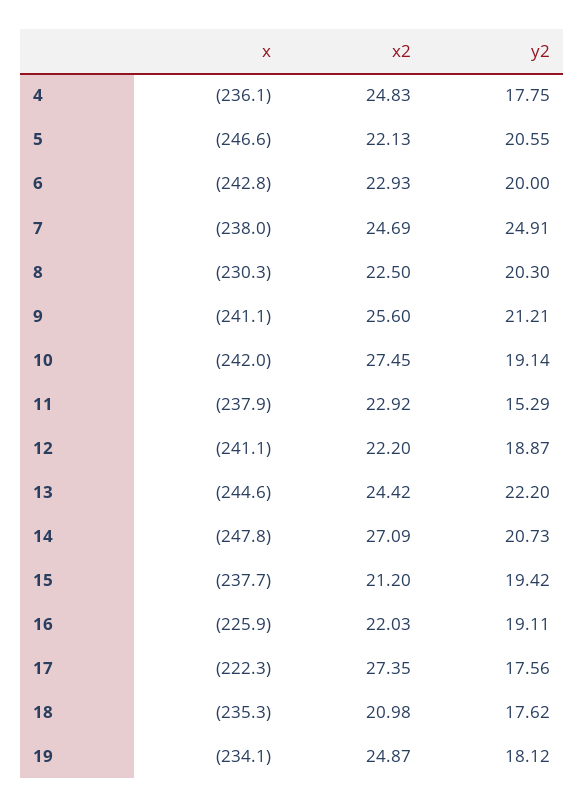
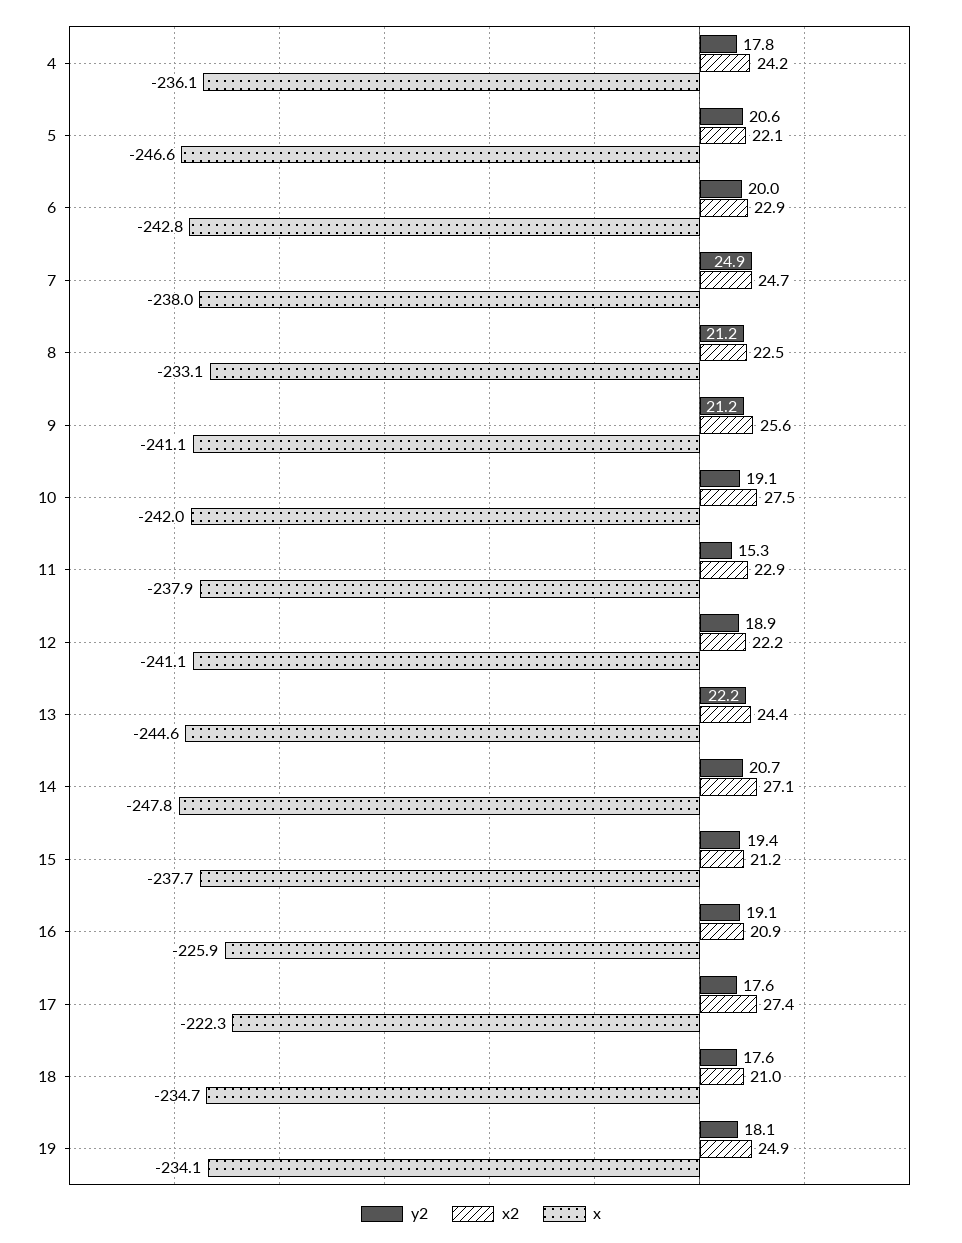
  {
    "x": {
      "4": -236.1,
      "5": -246.6,
      "6": -242.8,
      "7": -238,
-     "8": -230.3,
+     "8": -233.1,
      "9": -241.1,
      "10": -242,
      "11": -237.9,
      "12": -241.1,
      "13": -244.6,
      "14": -247.8,
      "15": -237.7,
      "16": -225.9,
      "17": -222.3,
-     "18": -235.3,
+     "18": -234.7,
      "19": -234.1
    },
    "x2": {
-     "4": 24.83,
+     "4": 24.2,
      "5": 22.13,
      "6": 22.93,
      "7": 24.69,
      "8": 22.5,
      "9": 25.6,
      "10": 27.45,
      "11": 22.92,
      "12": 22.2,
      "13": 24.42,
      "14": 27.09,
      "15": 21.2,
-     "16": 22.03,
+     "16": 20.9,
      "17": 27.35,
      "18": 20.98,
      "19": 24.87
    },
    "y2": {
      "4": 17.75,
      "5": 20.55,
      "6": 20,
      "7": 24.91,
-     "8": 20.3,
+     "8": 21.2,
      "9": 21.21,
      "10": 19.14,
      "11": 15.29,
      "12": 18.87,
      "13": 22.2,
      "14": 20.73,
      "15": 19.42,
      "16": 19.11,
      "17": 17.56,
      "18": 17.62,
      "19": 18.12
    }
  }

